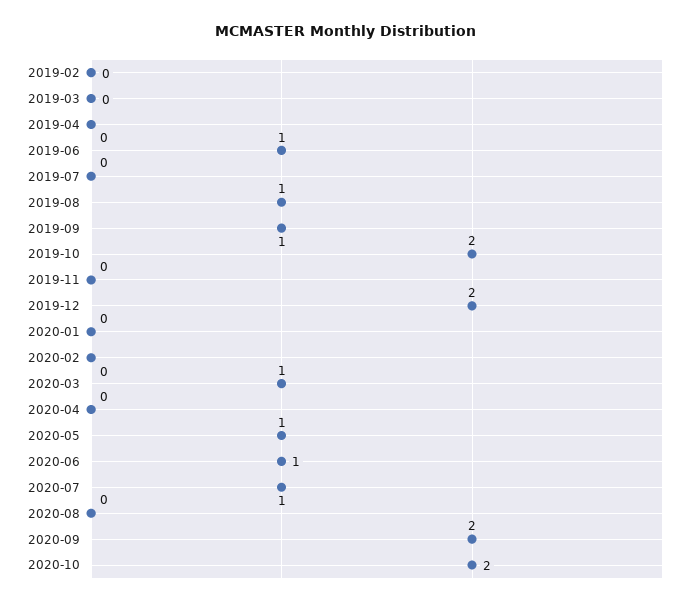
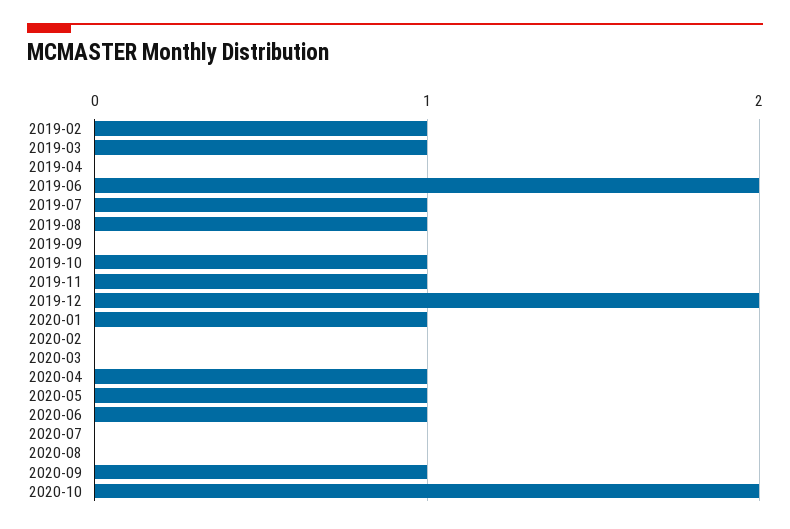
  {
-   "2019-02": 0,
+   "2019-02": 1,
-   "2019-03": 0,
+   "2019-03": 1,
    "2019-04": 0,
-   "2019-06": 1,
+   "2019-06": 2,
-   "2019-07": 0,
+   "2019-07": 1,
    "2019-08": 1,
-   "2019-09": 1,
+   "2019-09": 0,
-   "2019-10": 2,
+   "2019-10": 1,
-   "2019-11": 0,
+   "2019-11": 1,
    "2019-12": 2,
-   "2020-01": 0,
+   "2020-01": 1,
    "2020-02": 0,
-   "2020-03": 1,
+   "2020-03": 0,
-   "2020-04": 0,
+   "2020-04": 1,
    "2020-05": 1,
    "2020-06": 1,
-   "2020-07": 1,
+   "2020-07": 0,
    "2020-08": 0,
-   "2020-09": 2,
+   "2020-09": 1,
    "2020-10": 2
  }

